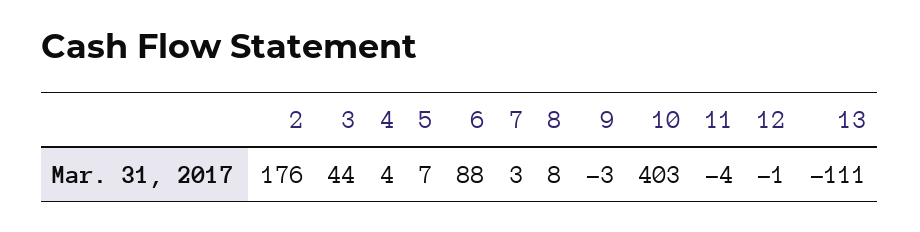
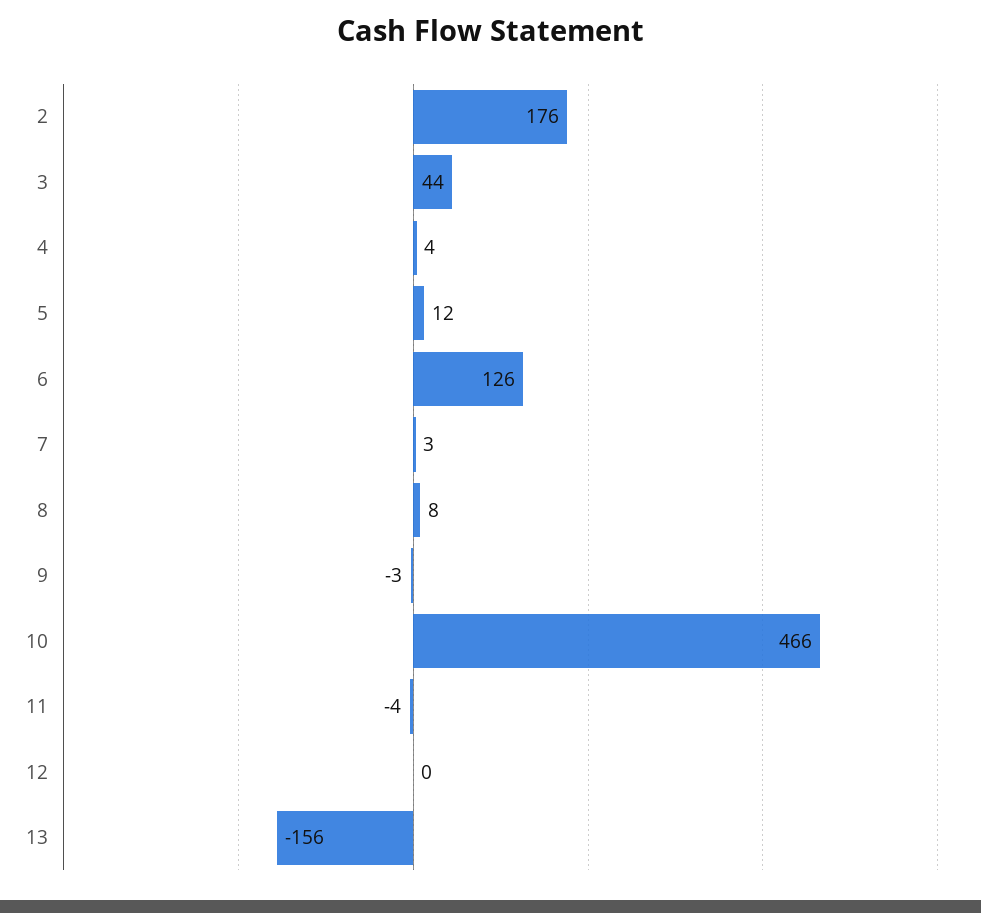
  {
    "2": 176,
    "3": 44,
    "4": 4,
-   "5": 7,
+   "5": 12,
-   "6": 88,
+   "6": 126,
    "7": 3,
    "8": 8,
    "9": -3,
-   "10": 403,
+   "10": 466,
    "11": -4,
-   "12": -1,
+   "12": 0,
-   "13": -111
+   "13": -156
  }

